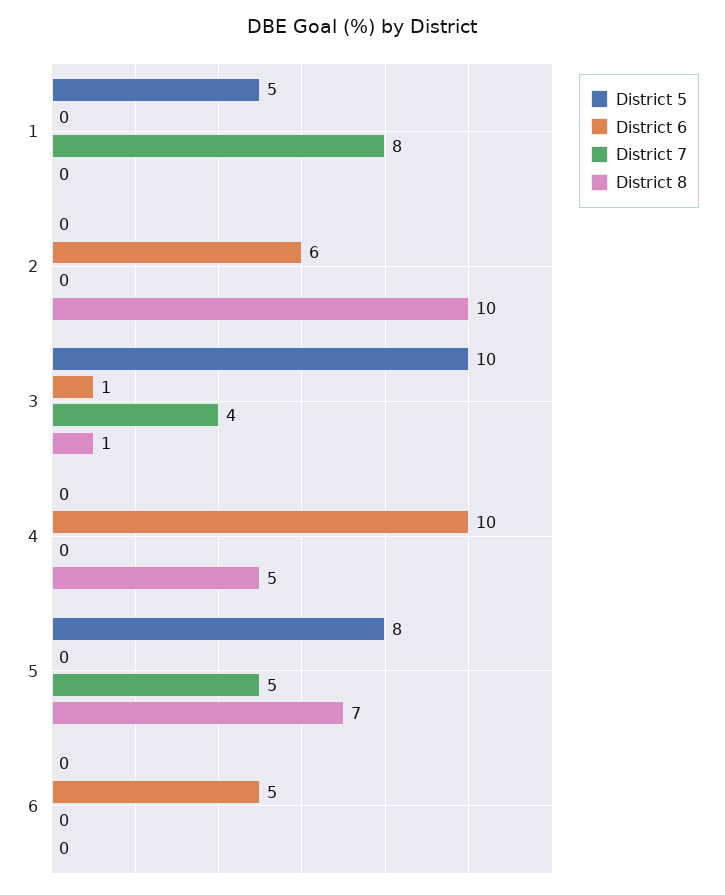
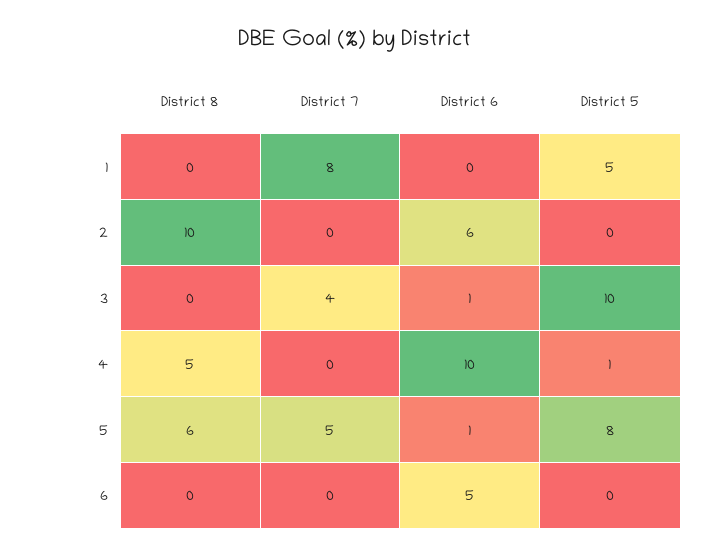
  {
    "District 5": {
      "1": 5,
      "2": 0,
      "3": 10,
-     "4": 0,
+     "4": 1,
      "5": 8,
      "6": 0
    },
    "District 6": {
      "1": 0,
      "2": 6,
      "3": 1,
      "4": 10,
-     "5": 0,
+     "5": 1,
      "6": 5
    },
    "District 7": {
      "1": 8,
      "2": 0,
      "3": 4,
      "4": 0,
      "5": 5,
      "6": 0
    },
    "District 8": {
      "1": 0,
      "2": 10,
-     "3": 1,
+     "3": 0,
      "4": 5,
-     "5": 7,
+     "5": 6,
      "6": 0
    }
  }

